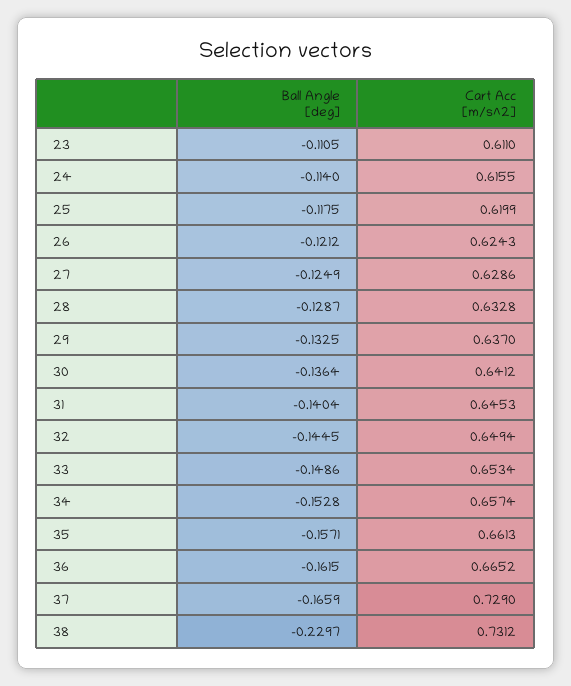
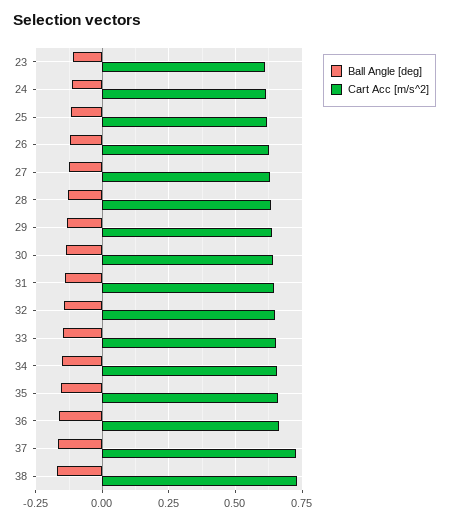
  {
    "Ball Angle [deg]": {
      "23": -0.1105,
      "24": -0.114,
      "25": -0.1175,
      "26": -0.1212,
      "27": -0.1249,
      "28": -0.1287,
      "29": -0.1325,
      "30": -0.1364,
      "31": -0.1404,
      "32": -0.1445,
      "33": -0.1486,
      "34": -0.1528,
      "35": -0.1571,
      "36": -0.1615,
      "37": -0.1659,
-     "38": -0.2297
+     "38": -0.175
    },
    "Cart Acc [m/s^2]": {
      "23": 0.611,
      "24": 0.6155,
      "25": 0.6199,
      "26": 0.6243,
      "27": 0.6286,
      "28": 0.6328,
      "29": 0.637,
      "30": 0.6412,
      "31": 0.6453,
      "32": 0.6494,
      "33": 0.6534,
      "34": 0.6574,
      "35": 0.6613,
      "36": 0.6652,
      "37": 0.729,
      "38": 0.7312
    }
  }

